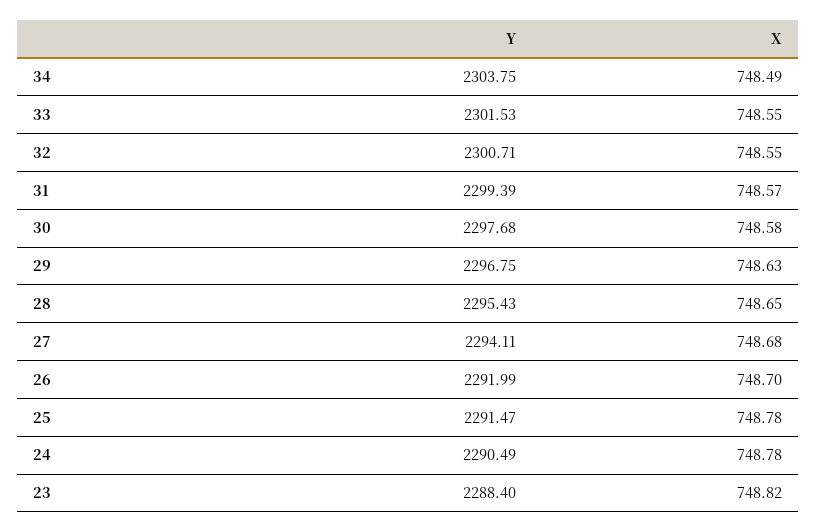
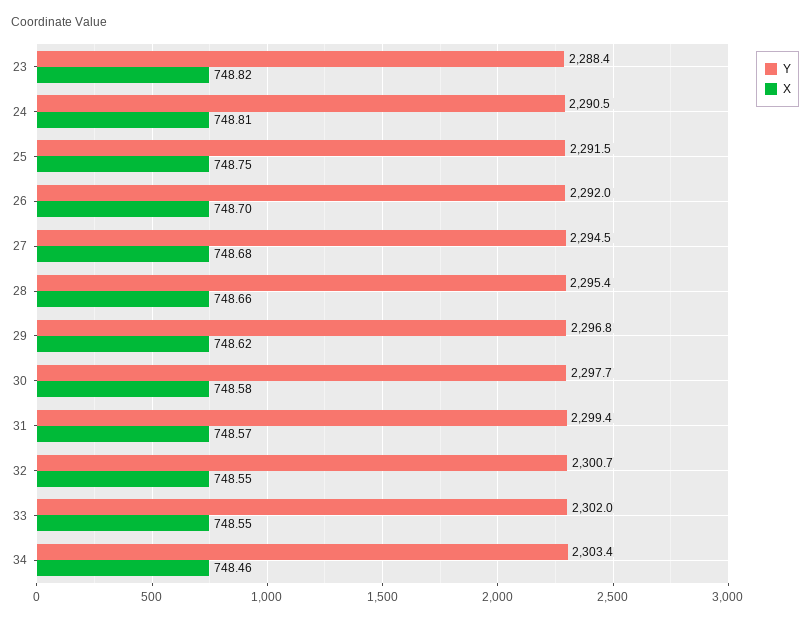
  {
    "Y": {
-     "34": 2303.75,
+     "34": 2303.4,
-     "33": 2301.53,
+     "33": 2302,
      "32": 2300.71,
      "31": 2299.39,
      "30": 2297.68,
      "29": 2296.75,
      "28": 2295.43,
-     "27": 2294.11,
+     "27": 2294.5,
      "26": 2291.99,
      "25": 2291.47,
      "24": 2290.49,
      "23": 2288.4
    },
    "X": {
-     "34": 748.49,
+     "34": 748.46,
      "33": 748.55,
      "32": 748.55,
      "31": 748.57,
      "30": 748.58,
-     "29": 748.63,
+     "29": 748.62,
-     "28": 748.65,
+     "28": 748.66,
      "27": 748.68,
      "26": 748.7,
-     "25": 748.78,
+     "25": 748.75,
-     "24": 748.78,
+     "24": 748.81,
      "23": 748.82
    }
  }

